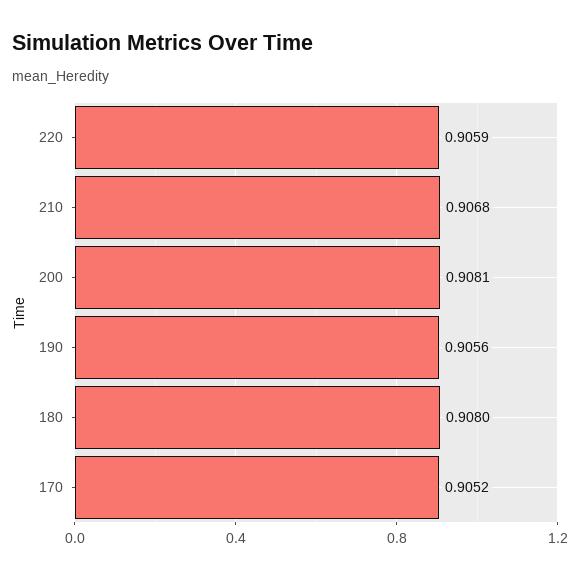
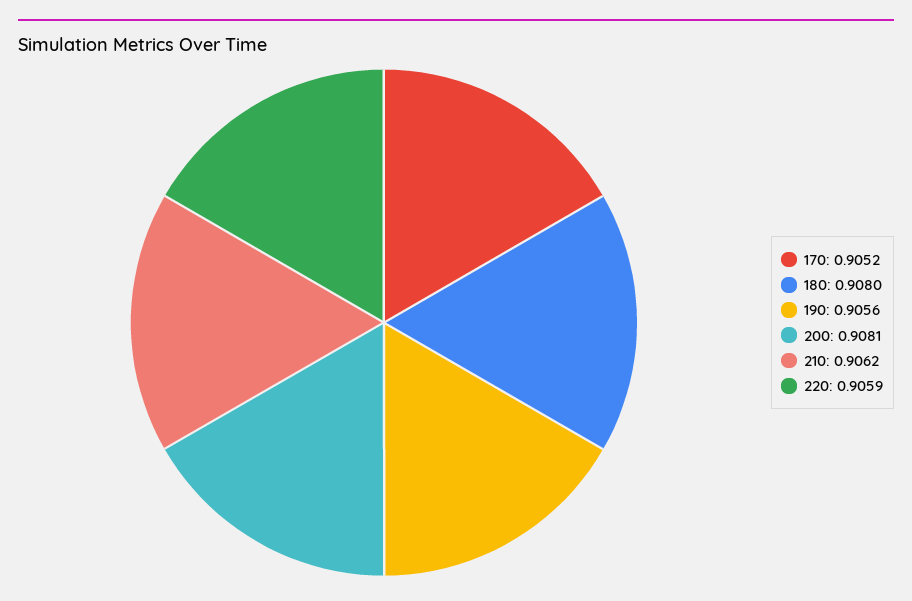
  {
    "220": 0.9059,
-   "210": 0.9068,
+   "210": 0.9062,
    "200": 0.9081,
    "190": 0.9056,
    "180": 0.908,
    "170": 0.9052
  }

